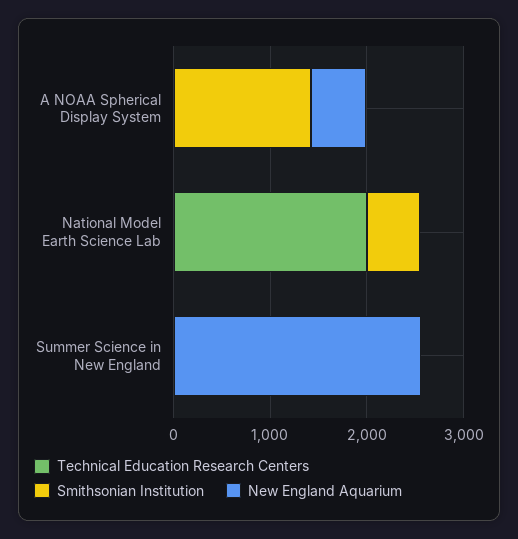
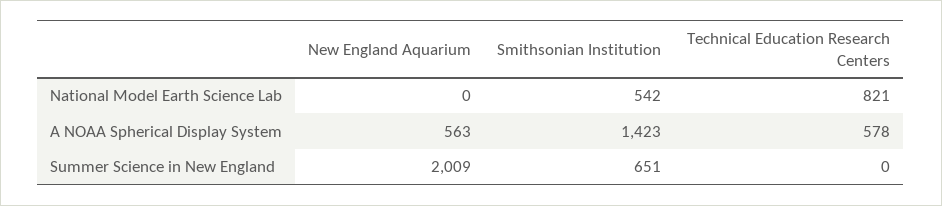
  {
    "Technical Education Research Centers": {
-     "A NOAA Spherical Display System": 0,
+     "A NOAA Spherical Display System": 578,
-     "National Model Earth Science Lab": 2000,
+     "National Model Earth Science Lab": 821,
      "Summer Science in New England": 0
    },
    "Smithsonian Institution": {
      "A NOAA Spherical Display System": 1423,
      "National Model Earth Science Lab": 542,
-     "Summer Science in New England": 0
+     "Summer Science in New England": 651
    },
    "New England Aquarium": {
      "A NOAA Spherical Display System": 563,
      "National Model Earth Science Lab": 0,
-     "Summer Science in New England": 2600
+     "Summer Science in New England": 2009
    }
  }

